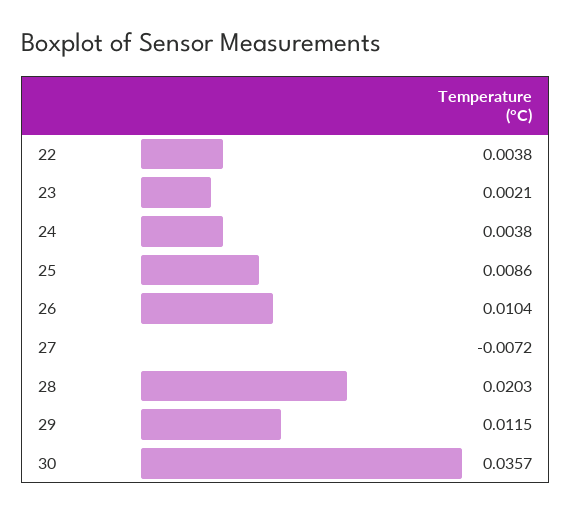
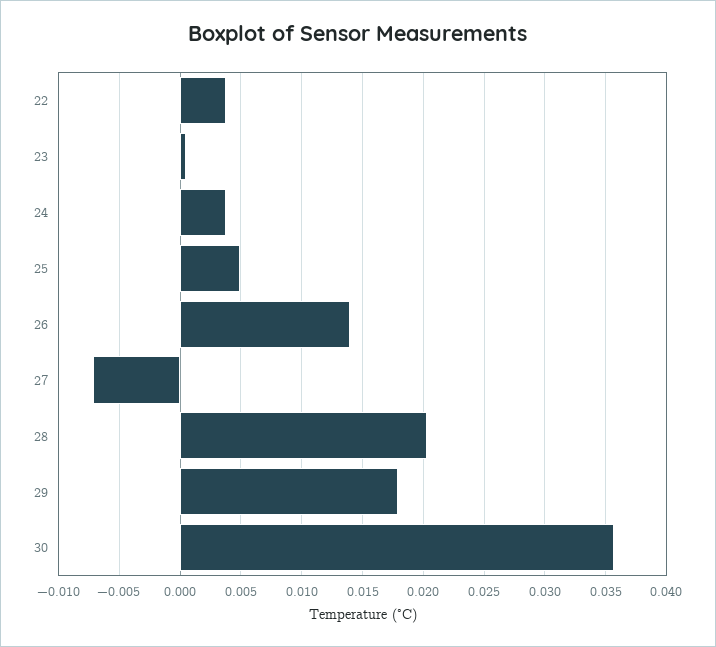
  {
    "22": 0.0038,
-   "23": 0.0021,
+   "23": 0.0005,
    "24": 0.0038,
-   "25": 0.0086,
+   "25": 0.005,
-   "26": 0.0104,
+   "26": 0.014,
    "27": -0.0072,
    "28": 0.0203,
-   "29": 0.0115,
+   "29": 0.018,
    "30": 0.0357
  }

